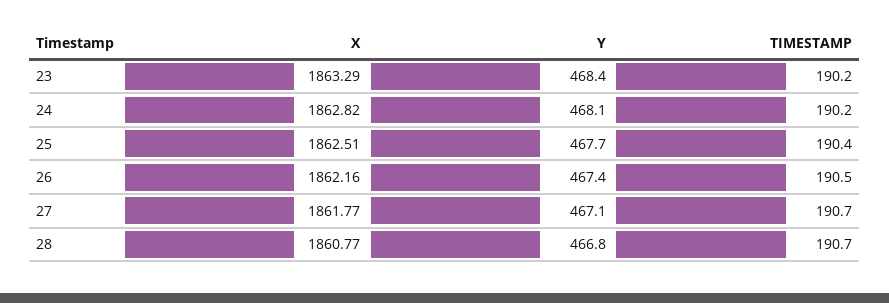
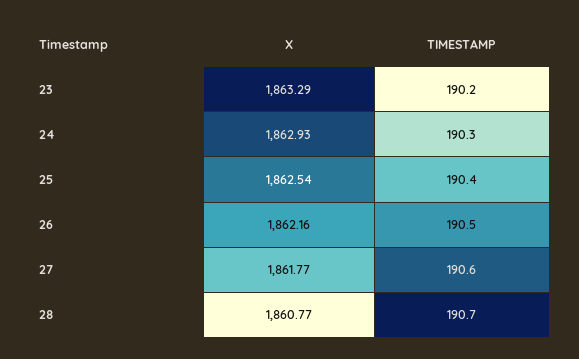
  {
    "X": {
      "23": 1863.29,
-     "24": 1862.82,
+     "24": 1862.93,
-     "25": 1862.51,
+     "25": 1862.54,
      "26": 1862.16,
      "27": 1861.77,
      "28": 1860.77
    },
-   "Y": {
-     "23": 468.4,
-     "24": 468.1,
-     "25": 467.7,
-     "26": 467.4,
-     "27": 467.1,
-     "28": 466.8
-   },
    "TIMESTAMP": {
      "23": 190.2,
-     "24": 190.2,
+     "24": 190.3,
      "25": 190.4,
      "26": 190.5,
-     "27": 190.7,
+     "27": 190.6,
      "28": 190.7
    }
  }

